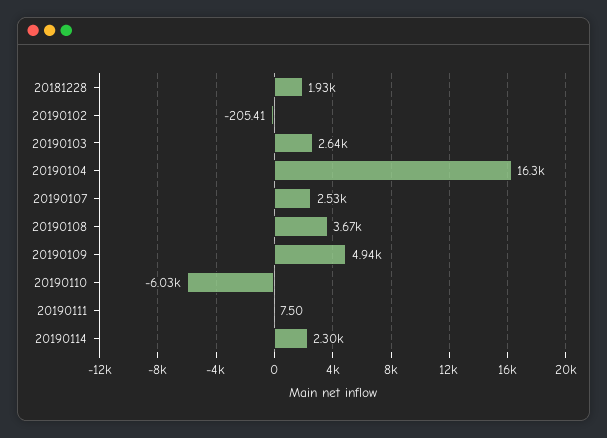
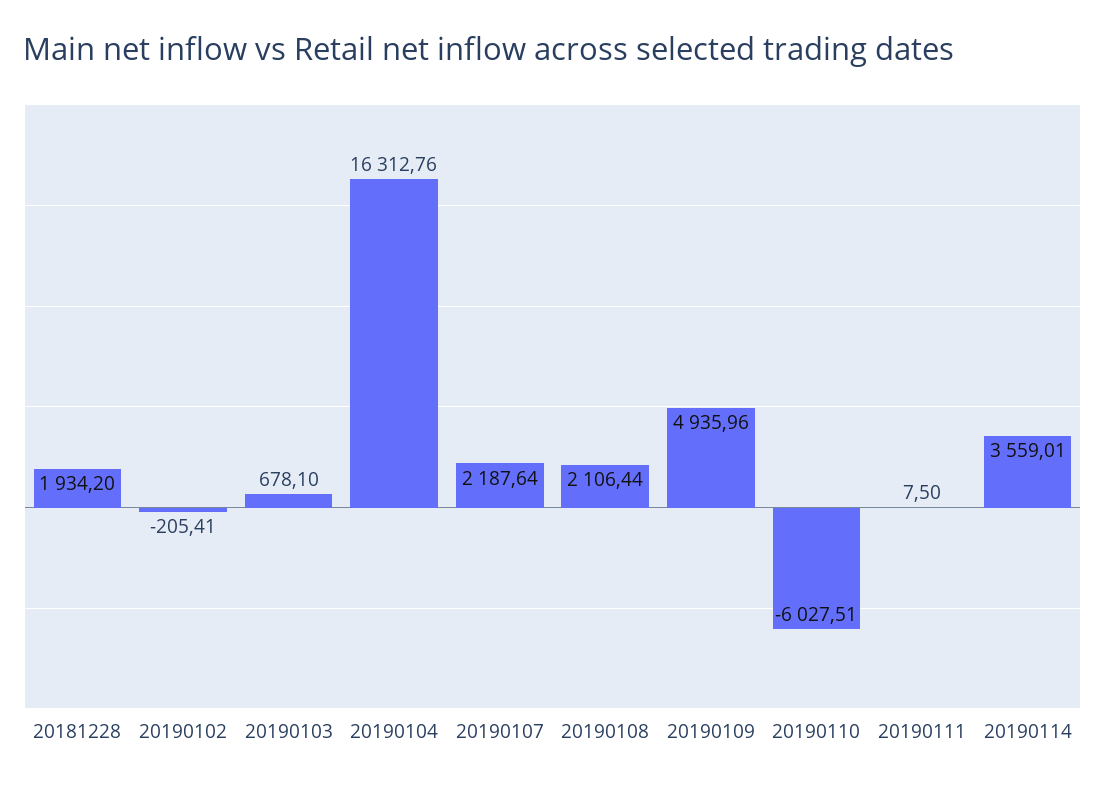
  {
    "20181228": 1934.2,
    "20190102": -205.41,
-   "20190103": 2640,
+   "20190103": 678.1,
    "20190104": 16312.76,
-   "20190107": 2530,
+   "20190107": 2187.64,
-   "20190108": 3670,
+   "20190108": 2106.44,
    "20190109": 4935.96,
    "20190110": -6027.51,
    "20190111": 7.5,
-   "20190114": 2300
+   "20190114": 3559.01
  }

